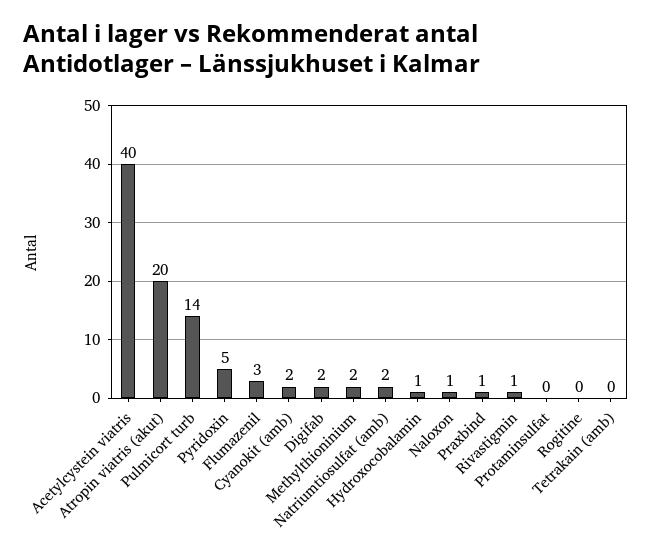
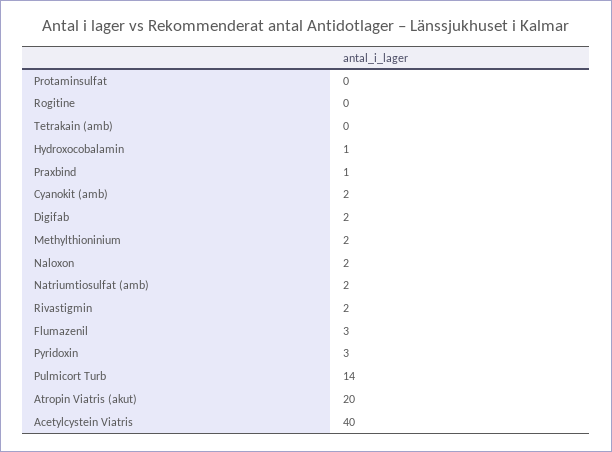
  {
    "Acetylcystein viatris": 40,
    "Atropin viatris (akut)": 20,
    "Pulmicort turb": 14,
-   "Pyridoxin": 5,
+   "Pyridoxin": 3,
    "Flumazenil": 3,
    "Cyanokit (amb)": 2,
    "Digifab": 2,
    "Methylthioninium": 2,
    "Natriumtiosulfat (amb)": 2,
    "Hydroxocobalamin": 1,
-   "Naloxon": 1,
+   "Naloxon": 2,
    "Praxbind": 1,
-   "Rivastigmin": 1,
+   "Rivastigmin": 2,
    "Protaminsulfat": 0,
    "Rogitine": 0,
    "Tetrakain (amb)": 0
  }

